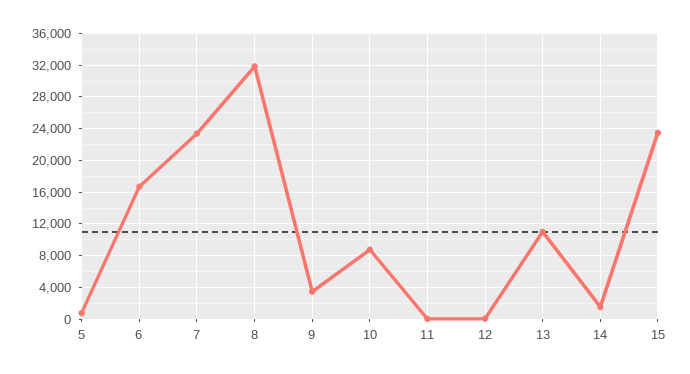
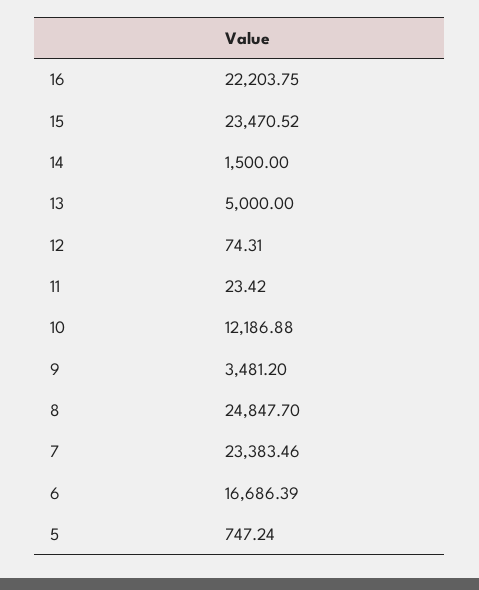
  {
    "5": 747.24,
    "6": 16686.39,
    "7": 23383.46,
-   "8": 32000,
+   "8": 24847.7,
    "9": 3481.2,
-   "10": 9000,
+   "10": 12186.88,
    "11": 23.42,
    "12": 74.31,
-   "13": 11000,
+   "13": 5000,
    "14": 1500,
-   "15": 23470.52
+   "15": 23470.52,
+   "16": 22203.75
  }

